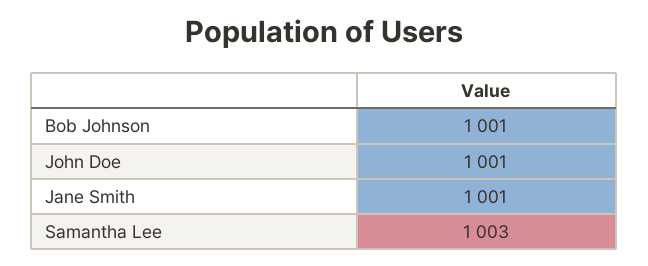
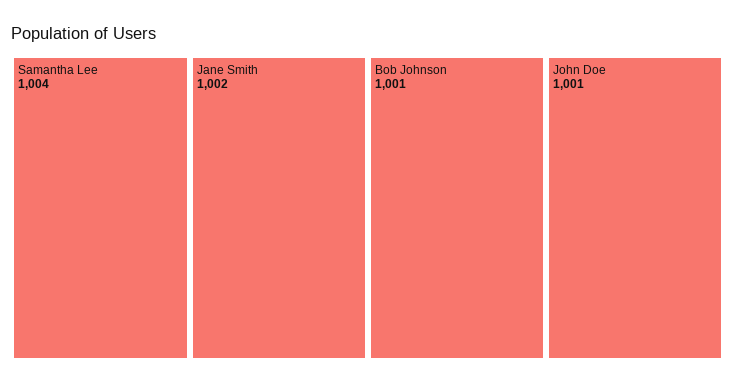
  {
    "Bob Johnson": 1001,
    "John Doe": 1001,
-   "Jane Smith": 1001,
+   "Jane Smith": 1002,
-   "Samantha Lee": 1003
+   "Samantha Lee": 1004
  }

